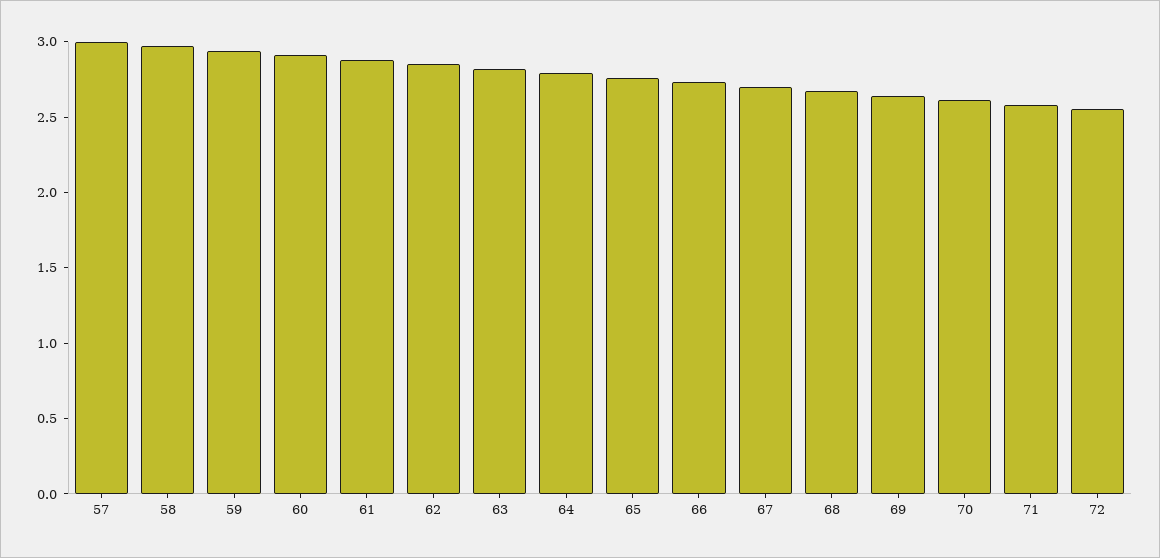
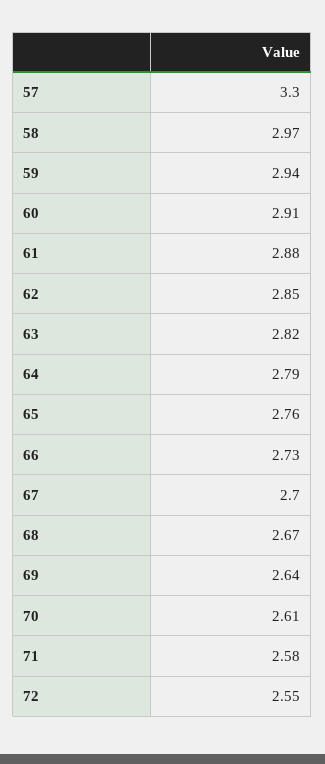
  {
-   "57": 3,
+   "57": 3.3,
    "58": 2.97,
    "59": 2.94,
    "60": 2.91,
    "61": 2.88,
    "62": 2.85,
    "63": 2.82,
    "64": 2.79,
    "65": 2.76,
    "66": 2.73,
    "67": 2.7,
    "68": 2.67,
    "69": 2.64,
    "70": 2.61,
    "71": 2.58,
    "72": 2.55
  }

